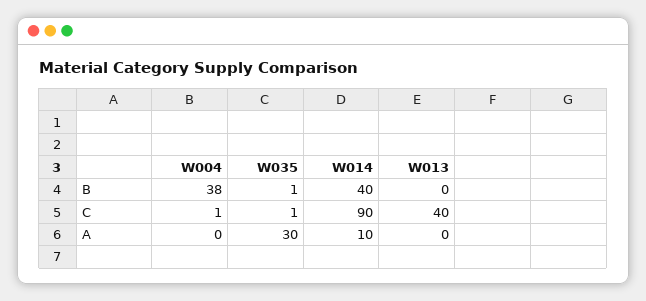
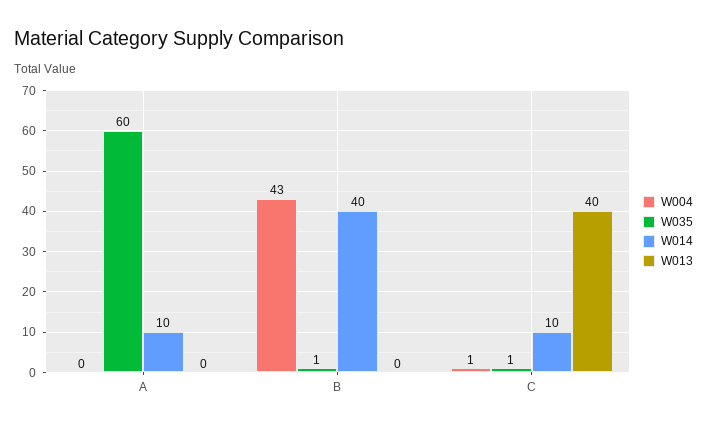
  {
    "W004": {
-     "B": 38,
+     "B": 43,
      "C": 1,
      "A": 0
    },
    "W035": {
      "B": 1,
      "C": 1,
-     "A": 30
+     "A": 60
    },
    "W014": {
      "B": 40,
-     "C": 90,
+     "C": 10,
      "A": 10
    },
    "W013": {
      "B": 0,
      "C": 40,
      "A": 0
    }
  }

